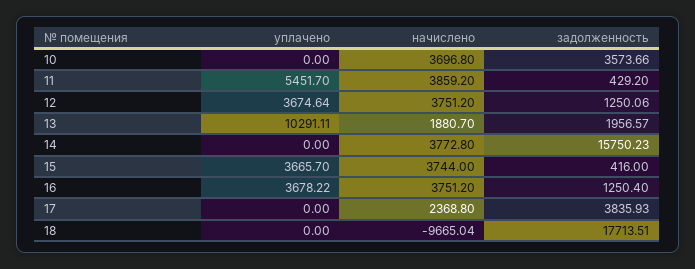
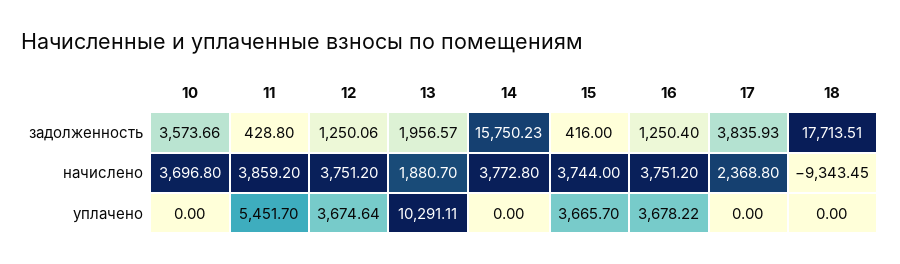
  {
    "уплачено": {
      "10": 0,
      "11": 5451.7,
      "12": 3674.64,
      "13": 10291.11,
      "14": 0,
      "15": 3665.7,
      "16": 3678.22,
      "17": 0,
      "18": 0
    },
    "начислено": {
      "10": 3696.8,
      "11": 3859.2,
      "12": 3751.2,
      "13": 1880.7,
      "14": 3772.8,
      "15": 3744,
      "16": 3751.2,
      "17": 2368.8,
-     "18": -9665.04
+     "18": -9343.45
    },
    "задолженность": {
      "10": 3573.66,
-     "11": 429.2,
+     "11": 428.8,
      "12": 1250.06,
      "13": 1956.57,
      "14": 15750.23,
      "15": 416,
      "16": 1250.4,
      "17": 3835.93,
      "18": 17713.51
    }
  }

